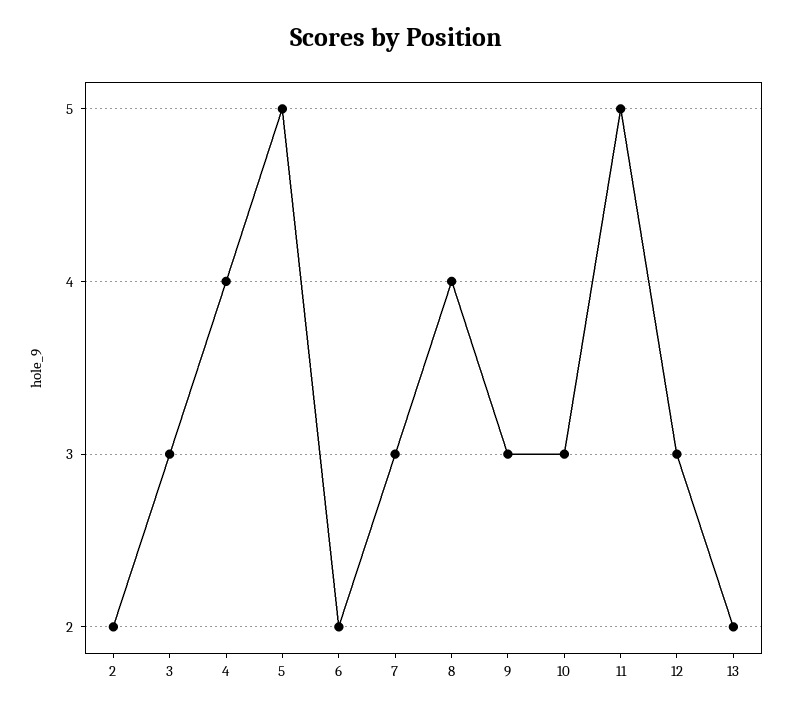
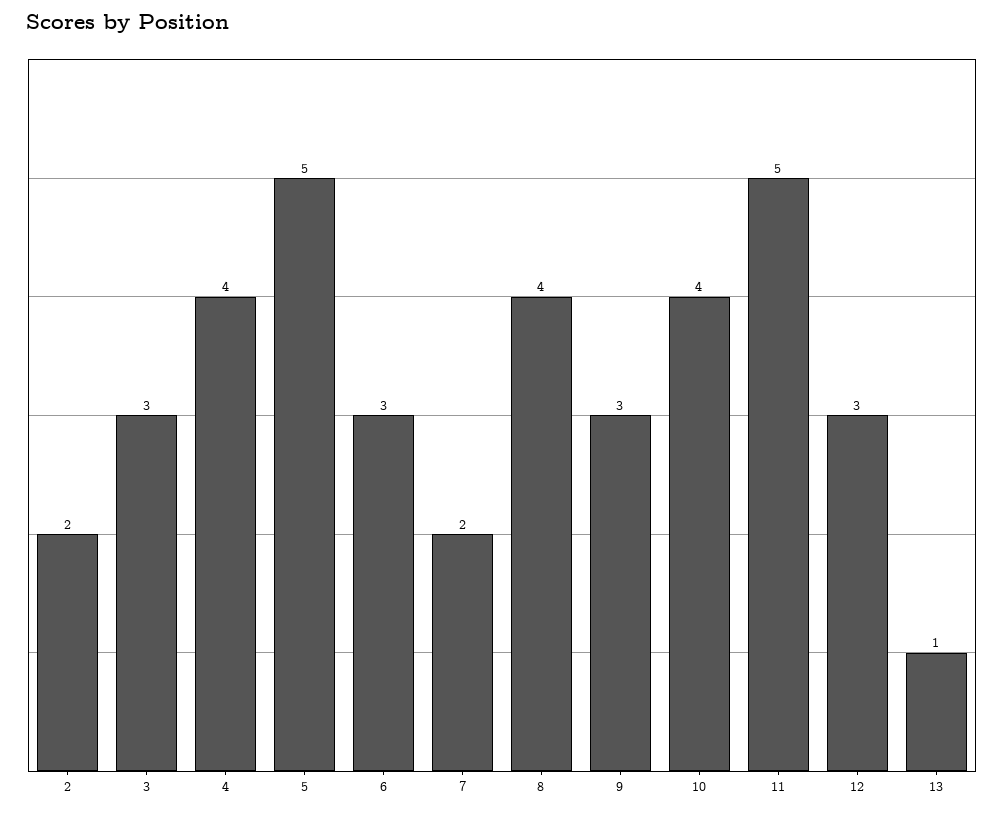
  {
    "2": 2,
    "3": 3,
    "4": 4,
    "5": 5,
-   "6": 2,
+   "6": 3,
-   "7": 3,
+   "7": 2,
    "8": 4,
    "9": 3,
-   "10": 3,
+   "10": 4,
    "11": 5,
    "12": 3,
-   "13": 2
+   "13": 1
  }

